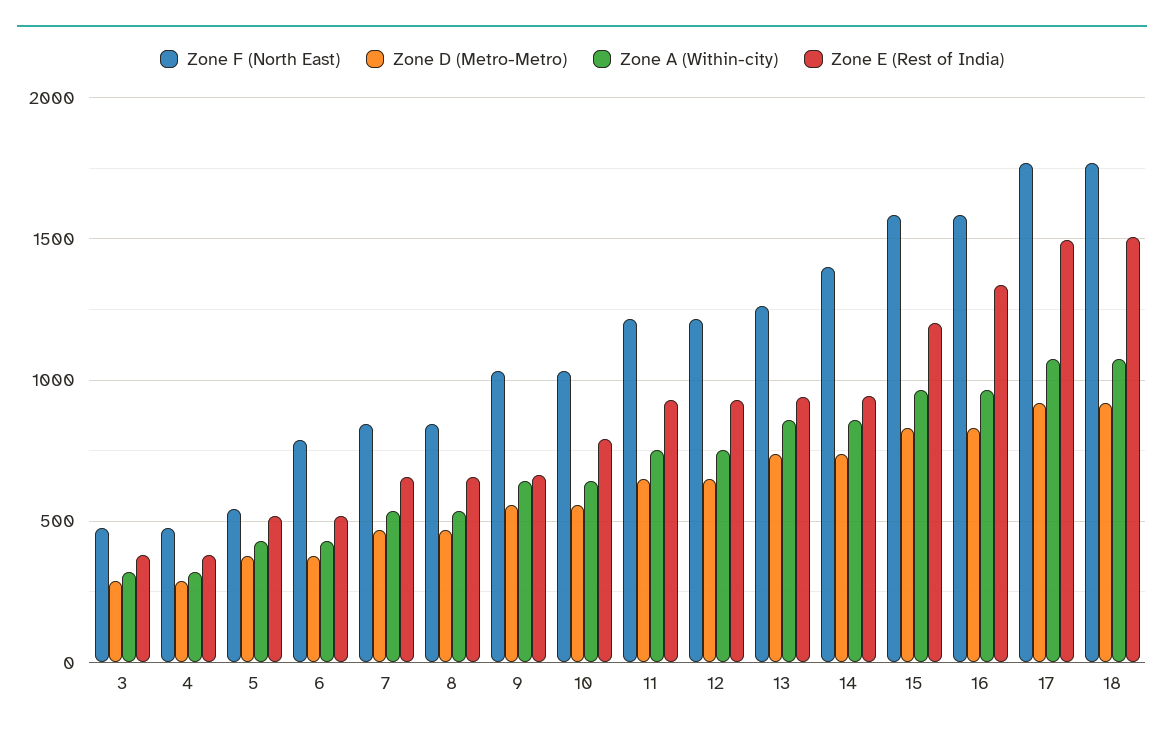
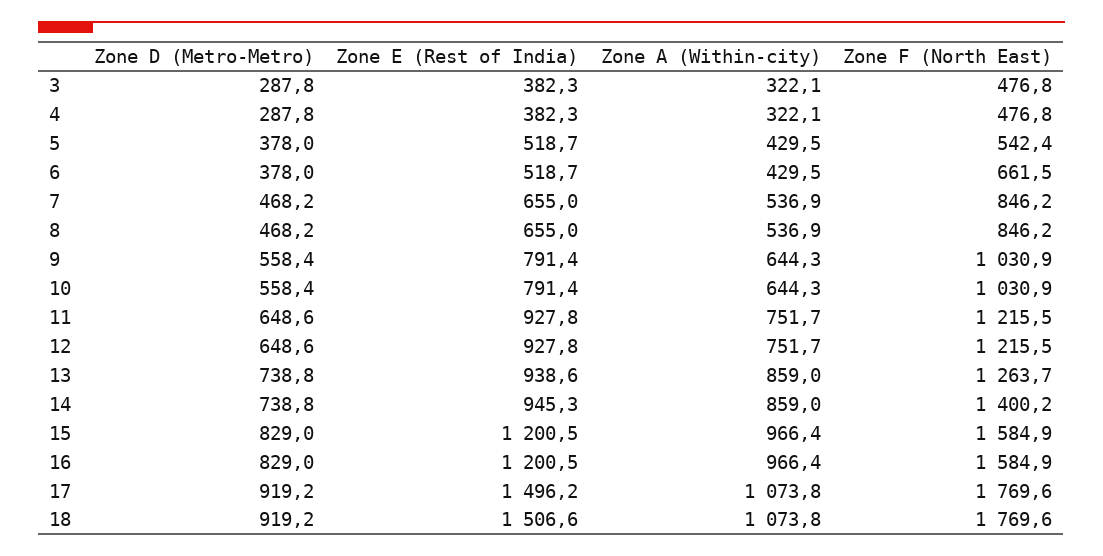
  {
    "Zone F (North East)": {
      "3": 476.8,
      "4": 476.8,
      "5": 542.4,
-     "6": 800,
+     "6": 661.5,
      "7": 846.2,
      "8": 846.2,
      "9": 1030.9,
      "10": 1030.9,
      "11": 1215.5,
      "12": 1215.5,
      "13": 1263.7,
      "14": 1400.2,
      "15": 1584.9,
      "16": 1584.9,
      "17": 1769.6,
      "18": 1769.6
    },
    "Zone D (Metro-Metro)": {
      "3": 287.8,
      "4": 287.8,
      "5": 378,
      "6": 378,
      "7": 468.2,
      "8": 468.2,
      "9": 558.4,
      "10": 558.4,
      "11": 648.6,
      "12": 648.6,
      "13": 738.8,
      "14": 738.8,
      "15": 829,
      "16": 829,
      "17": 919.2,
      "18": 919.2
    },
    "Zone A (Within-city)": {
      "3": 322.1,
      "4": 322.1,
      "5": 429.5,
      "6": 429.5,
      "7": 536.9,
      "8": 536.9,
      "9": 644.3,
      "10": 644.3,
      "11": 751.7,
      "12": 751.7,
      "13": 859,
      "14": 859,
      "15": 966.4,
      "16": 966.4,
      "17": 1073.8,
      "18": 1073.8
    },
    "Zone E (Rest of India)": {
      "3": 382.3,
      "4": 382.3,
      "5": 518.7,
      "6": 518.7,
      "7": 655,
      "8": 655,
-     "9": 650,
+     "9": 791.4,
      "10": 791.4,
      "11": 927.8,
      "12": 927.8,
      "13": 938.6,
      "14": 945.3,
      "15": 1200.5,
-     "16": 1350,
+     "16": 1200.5,
      "17": 1496.2,
      "18": 1506.6
    }
  }

